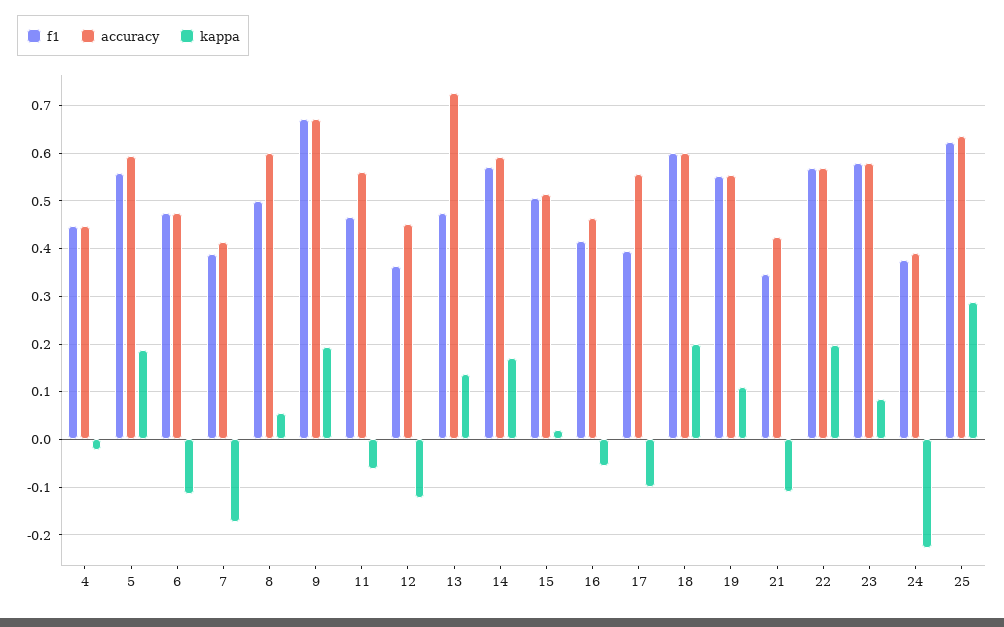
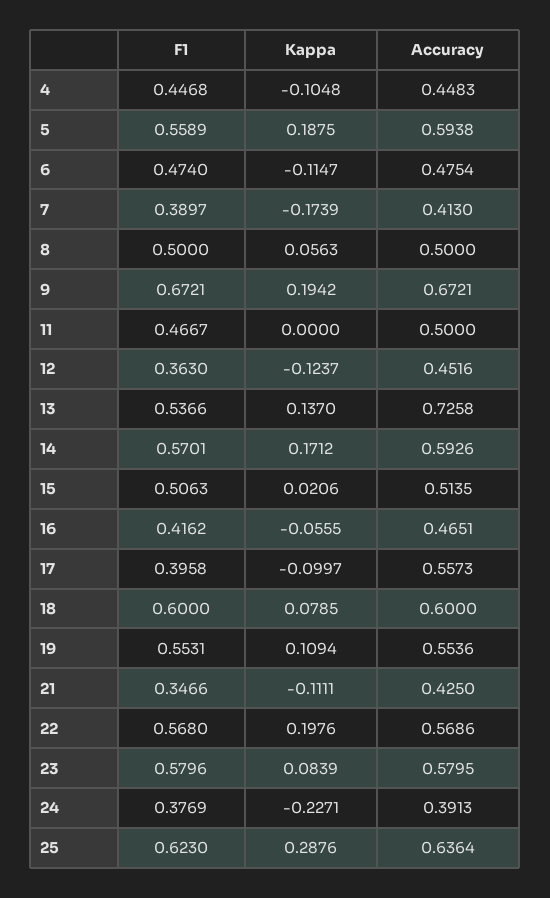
  {
    "f1": {
      "4": 0.4468,
      "5": 0.5589,
      "6": 0.474,
      "7": 0.3897,
      "8": 0.5,
      "9": 0.6721,
      "11": 0.4667,
      "12": 0.363,
-     "13": 0.48,
+     "13": 0.5366,
      "14": 0.5701,
      "15": 0.5063,
      "16": 0.4162,
      "17": 0.3958,
      "18": 0.6,
      "19": 0.5531,
      "21": 0.3466,
      "22": 0.568,
      "23": 0.5796,
      "24": 0.3769,
      "25": 0.623
    },
    "accuracy": {
      "4": 0.4483,
      "5": 0.5938,
      "6": 0.4754,
      "7": 0.413,
-     "8": 0.6,
+     "8": 0.5,
      "9": 0.6721,
-     "11": 0.56,
+     "11": 0.5,
      "12": 0.4516,
      "13": 0.7258,
      "14": 0.5926,
      "15": 0.5135,
      "16": 0.4651,
      "17": 0.5573,
      "18": 0.6,
      "19": 0.5536,
      "21": 0.425,
      "22": 0.5686,
      "23": 0.5795,
      "24": 0.3913,
      "25": 0.6364
    },
    "kappa": {
-     "4": -0.02,
+     "4": -0.1048,
      "5": 0.1875,
      "6": -0.1147,
      "7": -0.1739,
      "8": 0.0563,
      "9": 0.1942,
-     "11": -0.06,
+     "11": 0,
      "12": -0.1237,
      "13": 0.137,
      "14": 0.1712,
      "15": 0.0206,
      "16": -0.0555,
      "17": -0.0997,
-     "18": 0.2,
+     "18": 0.0785,
      "19": 0.1094,
      "21": -0.1111,
      "22": 0.1976,
      "23": 0.0839,
      "24": -0.2271,
      "25": 0.2876
    }
  }

